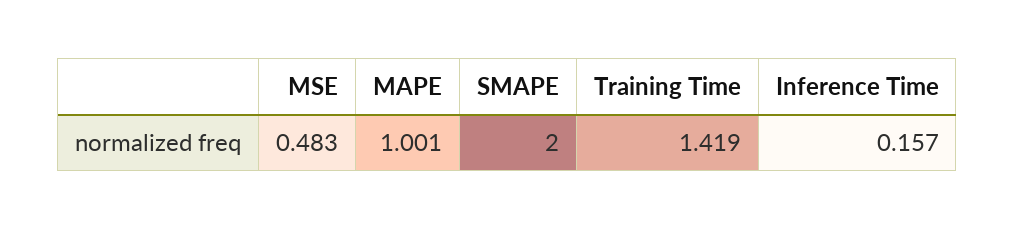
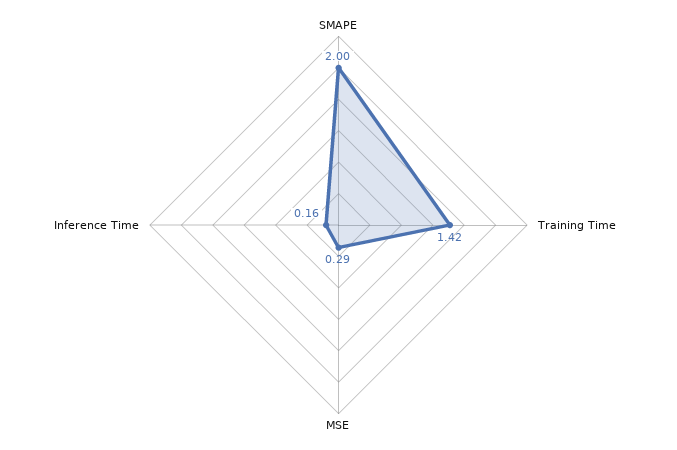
  {
-   "MSE": 0.483,
+   "MSE": 0.29,
-   "MAPE": 1.001,
    "SMAPE": 2,
    "Training Time": 1.419,
    "Inference Time": 0.157
  }

